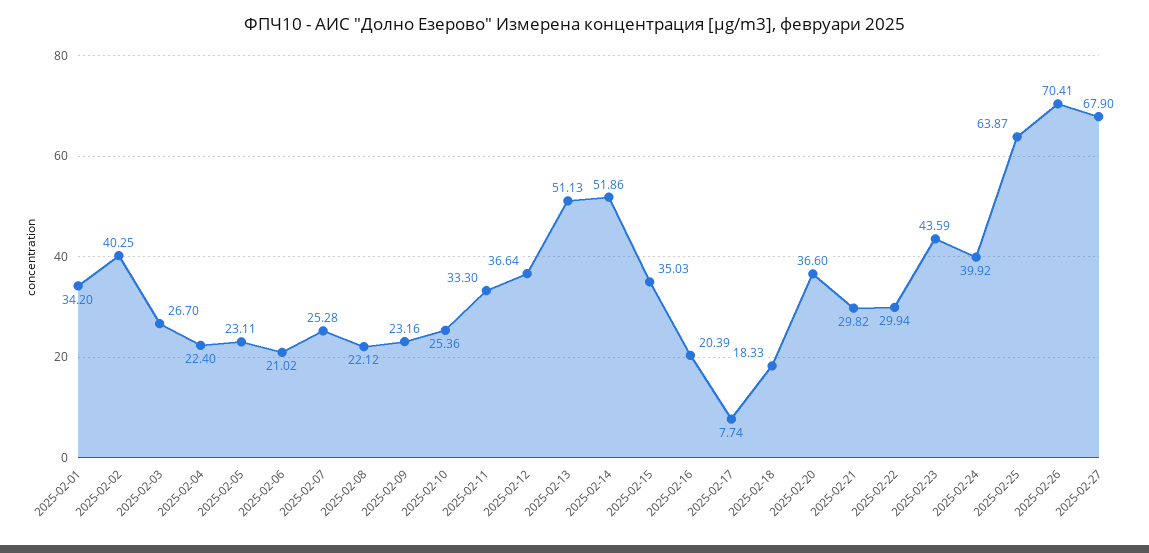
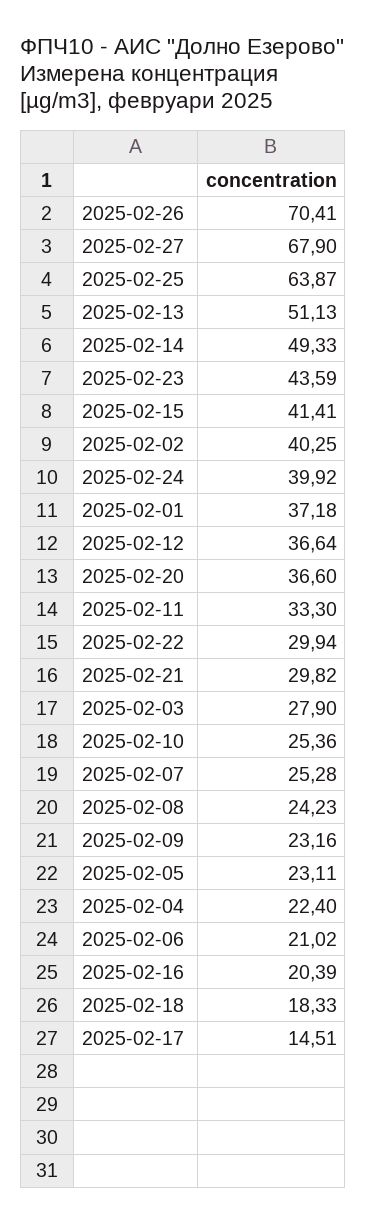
  {
-   "2025-02-01": 34.2,
+   "2025-02-01": 37.18,
    "2025-02-02": 40.25,
-   "2025-02-03": 26.7,
+   "2025-02-03": 27.9,
    "2025-02-04": 22.4,
    "2025-02-05": 23.11,
    "2025-02-06": 21.02,
    "2025-02-07": 25.28,
-   "2025-02-08": 22.12,
+   "2025-02-08": 24.23,
    "2025-02-09": 23.16,
    "2025-02-10": 25.36,
    "2025-02-11": 33.3,
    "2025-02-12": 36.64,
    "2025-02-13": 51.13,
-   "2025-02-14": 51.86,
+   "2025-02-14": 49.33,
-   "2025-02-15": 35.03,
+   "2025-02-15": 41.41,
    "2025-02-16": 20.39,
-   "2025-02-17": 7.74,
+   "2025-02-17": 14.51,
    "2025-02-18": 18.33,
    "2025-02-20": 36.6,
    "2025-02-21": 29.82,
    "2025-02-22": 29.94,
    "2025-02-23": 43.59,
    "2025-02-24": 39.92,
    "2025-02-25": 63.87,
    "2025-02-26": 70.41,
    "2025-02-27": 67.9
  }

